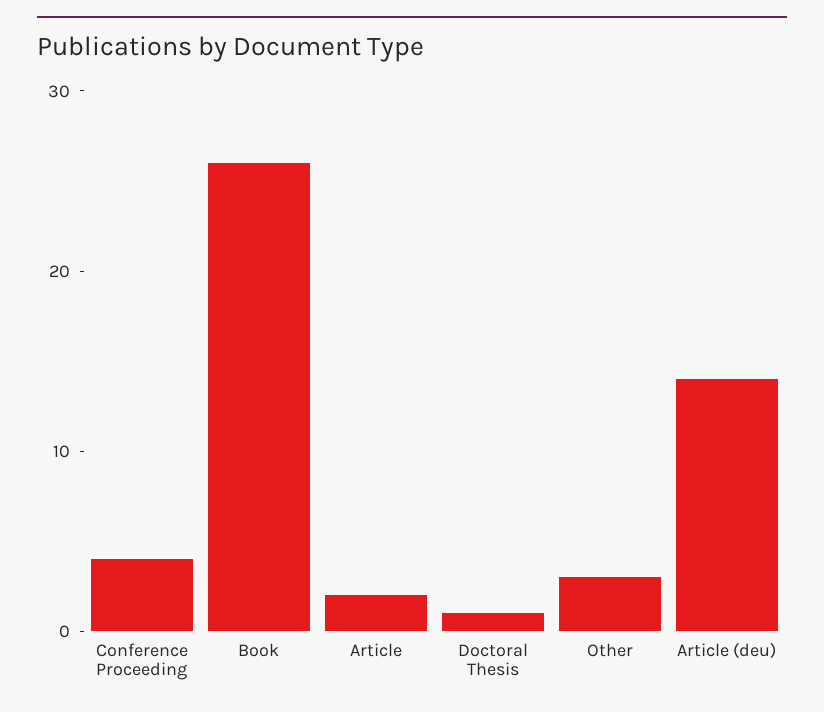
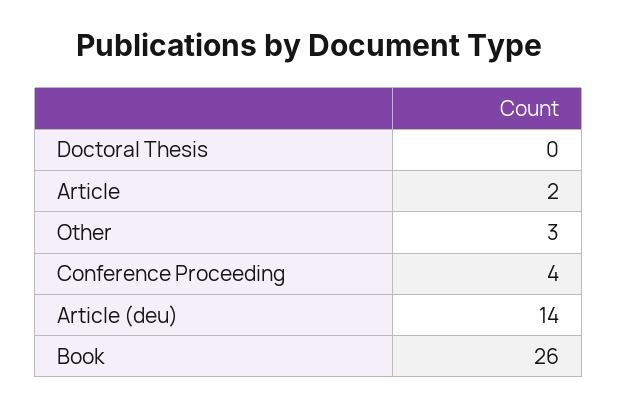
  {
    "Conference Proceeding": 4,
    "Book": 26,
    "Article": 2,
-   "Doctoral Thesis": 1,
+   "Doctoral Thesis": 0,
    "Other": 3,
    "Article (deu)": 14
  }

